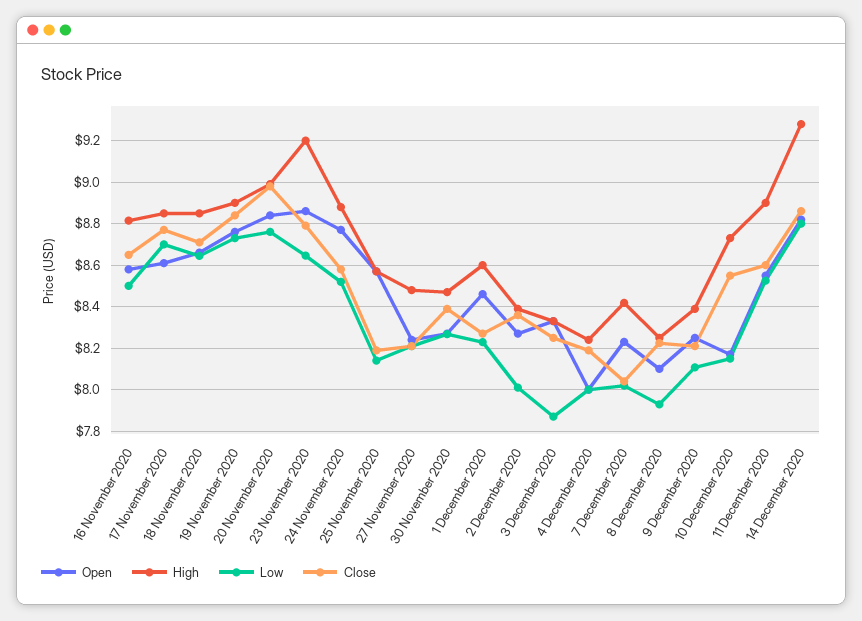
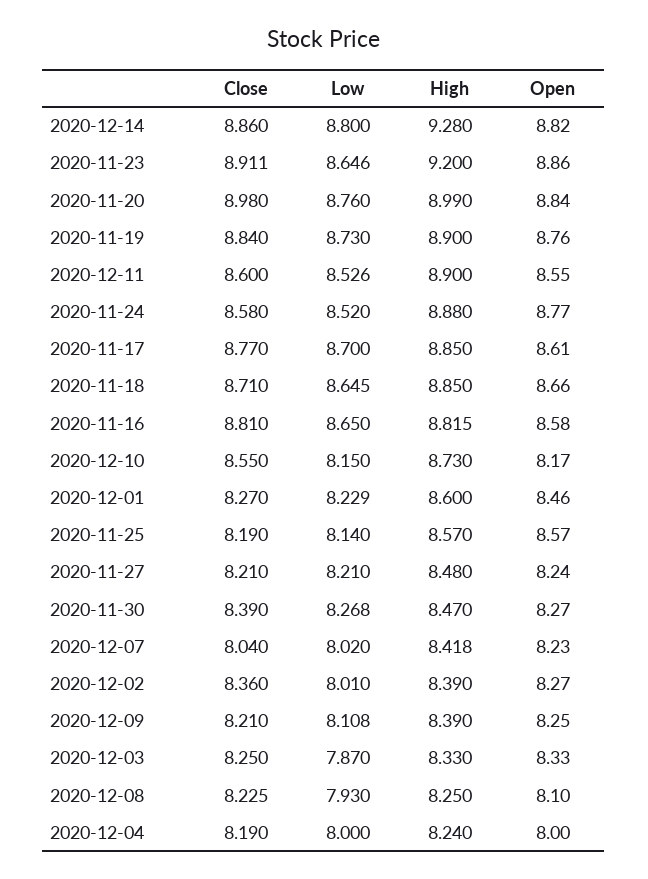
  {
    "Open": {
      "16 November 2020": 8.58,
      "17 November 2020": 8.61,
      "18 November 2020": 8.66,
      "19 November 2020": 8.76,
      "20 November 2020": 8.84,
      "23 November 2020": 8.86,
      "24 November 2020": 8.77,
      "25 November 2020": 8.57,
      "27 November 2020": 8.24,
      "30 November 2020": 8.27,
      "1 December 2020": 8.46,
      "2 December 2020": 8.27,
      "3 December 2020": 8.33,
      "4 December 2020": 8,
      "7 December 2020": 8.23,
      "8 December 2020": 8.1,
      "9 December 2020": 8.25,
      "10 December 2020": 8.17,
      "11 December 2020": 8.55,
      "14 December 2020": 8.82
    },
    "High": {
      "16 November 2020": 8.815,
      "17 November 2020": 8.85,
      "18 November 2020": 8.85,
      "19 November 2020": 8.9,
      "20 November 2020": 8.99,
      "23 November 2020": 9.2,
      "24 November 2020": 8.88,
      "25 November 2020": 8.57,
      "27 November 2020": 8.48,
      "30 November 2020": 8.47,
      "1 December 2020": 8.6,
      "2 December 2020": 8.39,
      "3 December 2020": 8.33,
      "4 December 2020": 8.24,
      "7 December 2020": 8.418,
      "8 December 2020": 8.25,
      "9 December 2020": 8.39,
      "10 December 2020": 8.73,
      "11 December 2020": 8.9,
      "14 December 2020": 9.28
    },
    "Low": {
-     "16 November 2020": 8.5,
+     "16 November 2020": 8.65,
      "17 November 2020": 8.7,
      "18 November 2020": 8.645,
      "19 November 2020": 8.73,
      "20 November 2020": 8.76,
      "23 November 2020": 8.646,
      "24 November 2020": 8.52,
      "25 November 2020": 8.14,
      "27 November 2020": 8.21,
      "30 November 2020": 8.268,
      "1 December 2020": 8.229,
      "2 December 2020": 8.01,
      "3 December 2020": 7.87,
      "4 December 2020": 8,
      "7 December 2020": 8.02,
      "8 December 2020": 7.93,
      "9 December 2020": 8.108,
      "10 December 2020": 8.15,
      "11 December 2020": 8.526,
      "14 December 2020": 8.8
    },
    "Close": {
-     "16 November 2020": 8.65,
+     "16 November 2020": 8.81,
      "17 November 2020": 8.77,
      "18 November 2020": 8.71,
      "19 November 2020": 8.84,
      "20 November 2020": 8.98,
-     "23 November 2020": 8.8,
+     "23 November 2020": 8.911,
      "24 November 2020": 8.58,
      "25 November 2020": 8.19,
      "27 November 2020": 8.21,
      "30 November 2020": 8.39,
      "1 December 2020": 8.27,
      "2 December 2020": 8.36,
      "3 December 2020": 8.25,
      "4 December 2020": 8.19,
      "7 December 2020": 8.04,
      "8 December 2020": 8.225,
      "9 December 2020": 8.21,
      "10 December 2020": 8.55,
      "11 December 2020": 8.6,
      "14 December 2020": 8.86
    }
  }

